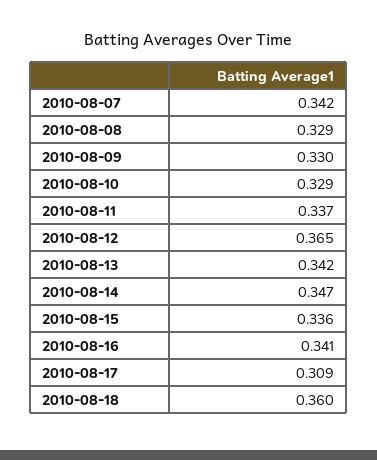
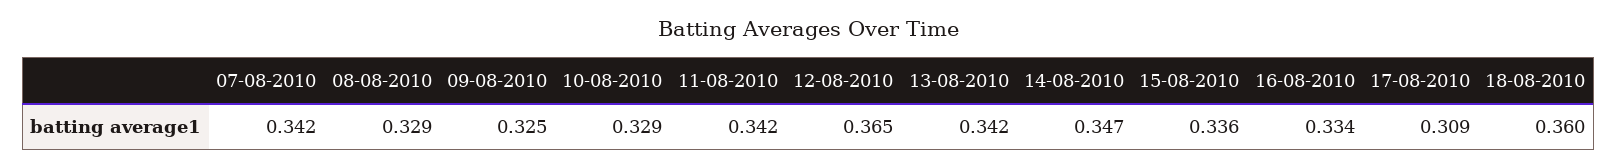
  {
    "2010-08-07": 0.342,
    "2010-08-08": 0.329,
-   "2010-08-09": 0.33,
+   "2010-08-09": 0.325,
    "2010-08-10": 0.329,
-   "2010-08-11": 0.337,
+   "2010-08-11": 0.342,
    "2010-08-12": 0.365,
    "2010-08-13": 0.342,
    "2010-08-14": 0.347,
    "2010-08-15": 0.336,
-   "2010-08-16": 0.341,
+   "2010-08-16": 0.334,
    "2010-08-17": 0.309,
    "2010-08-18": 0.36
  }

